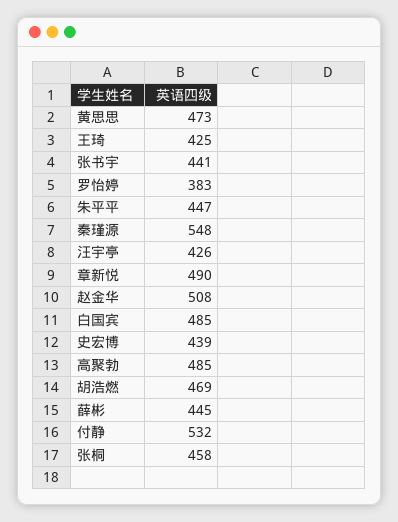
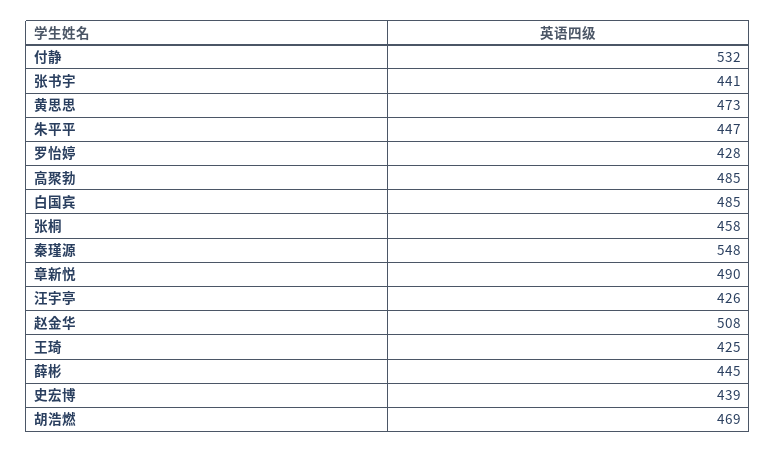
  {
    "黄思思": 473,
    "王琦": 425,
    "张书宇": 441,
-   "罗怡婷": 383,
+   "罗怡婷": 428,
    "朱平平": 447,
    "秦瑾源": 548,
    "汪宇亭": 426,
    "章新悦": 490,
    "赵金华": 508,
    "白国宾": 485,
    "史宏博": 439,
    "高聚勃": 485,
    "胡浩燃": 469,
    "薛彬": 445,
    "付静": 532,
    "张桐": 458
  }

